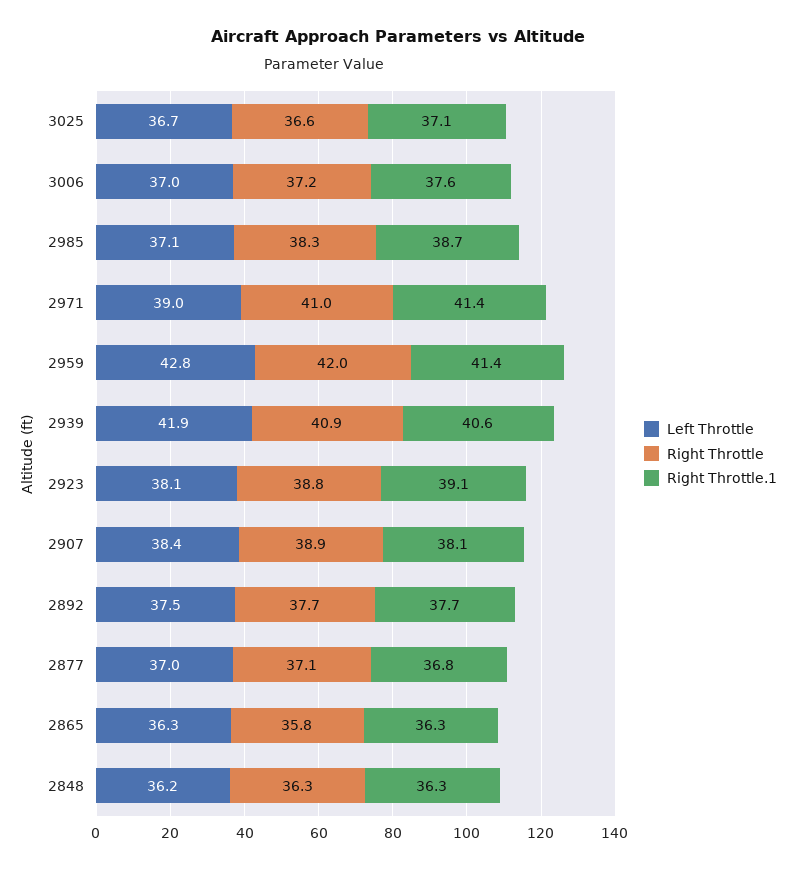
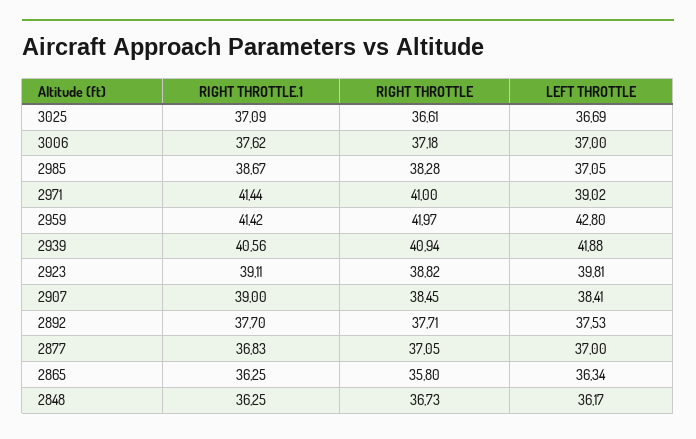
  {
    "Left Throttle": {
      "3025": 36.69,
      "3006": 37,
      "2985": 37.05,
      "2971": 39.02,
      "2959": 42.8,
      "2939": 41.88,
-     "2923": 38.1,
+     "2923": 39.81,
      "2907": 38.41,
      "2892": 37.53,
      "2877": 37,
      "2865": 36.34,
      "2848": 36.17
    },
    "Right Throttle": {
      "3025": 36.61,
      "3006": 37.18,
      "2985": 38.28,
      "2971": 41,
      "2959": 41.97,
      "2939": 40.94,
      "2923": 38.82,
-     "2907": 38.9,
+     "2907": 38.45,
      "2892": 37.71,
      "2877": 37.05,
      "2865": 35.8,
-     "2848": 36.3
+     "2848": 36.73
    },
    "Right Throttle.1": {
      "3025": 37.09,
      "3006": 37.62,
      "2985": 38.67,
      "2971": 41.44,
      "2959": 41.42,
      "2939": 40.56,
      "2923": 39.11,
-     "2907": 38.1,
+     "2907": 39,
      "2892": 37.7,
      "2877": 36.83,
      "2865": 36.25,
      "2848": 36.25
    }
  }

